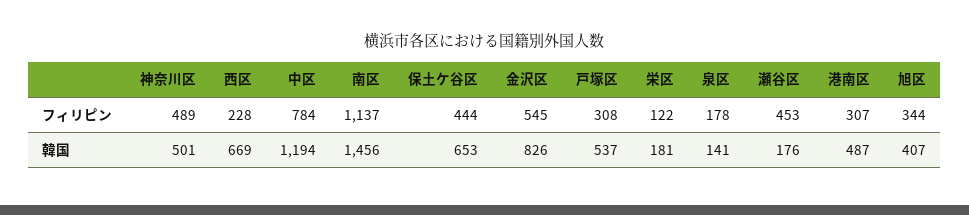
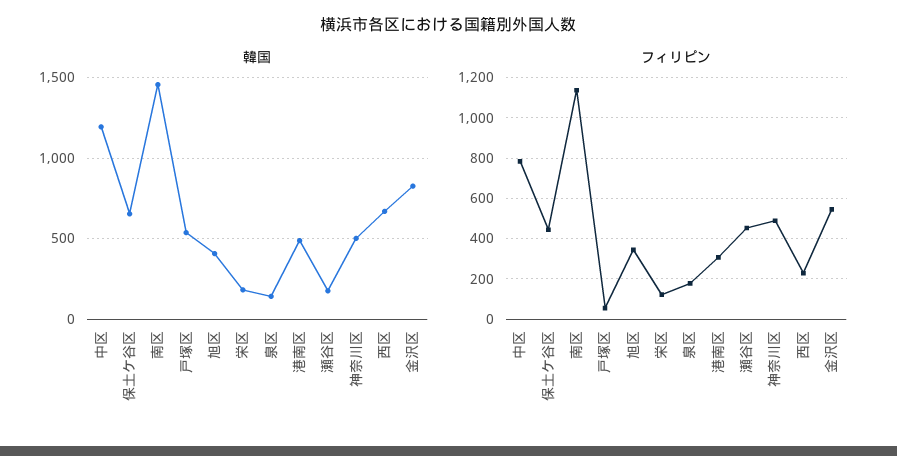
  {
    "フィリピン": {
      "神奈川区": 489,
      "西区": 228,
      "中区": 784,
      "南区": 1137,
      "保土ケ谷区": 444,
      "金沢区": 545,
-     "戸塚区": 308,
+     "戸塚区": 50,
      "栄区": 122,
      "泉区": 178,
      "瀬谷区": 453,
      "港南区": 307,
      "旭区": 344
    },
    "韓国": {
      "神奈川区": 501,
      "西区": 669,
      "中区": 1194,
      "南区": 1456,
      "保土ケ谷区": 653,
      "金沢区": 826,
      "戸塚区": 537,
      "栄区": 181,
      "泉区": 141,
      "瀬谷区": 176,
      "港南区": 487,
      "旭区": 407
    }
  }

